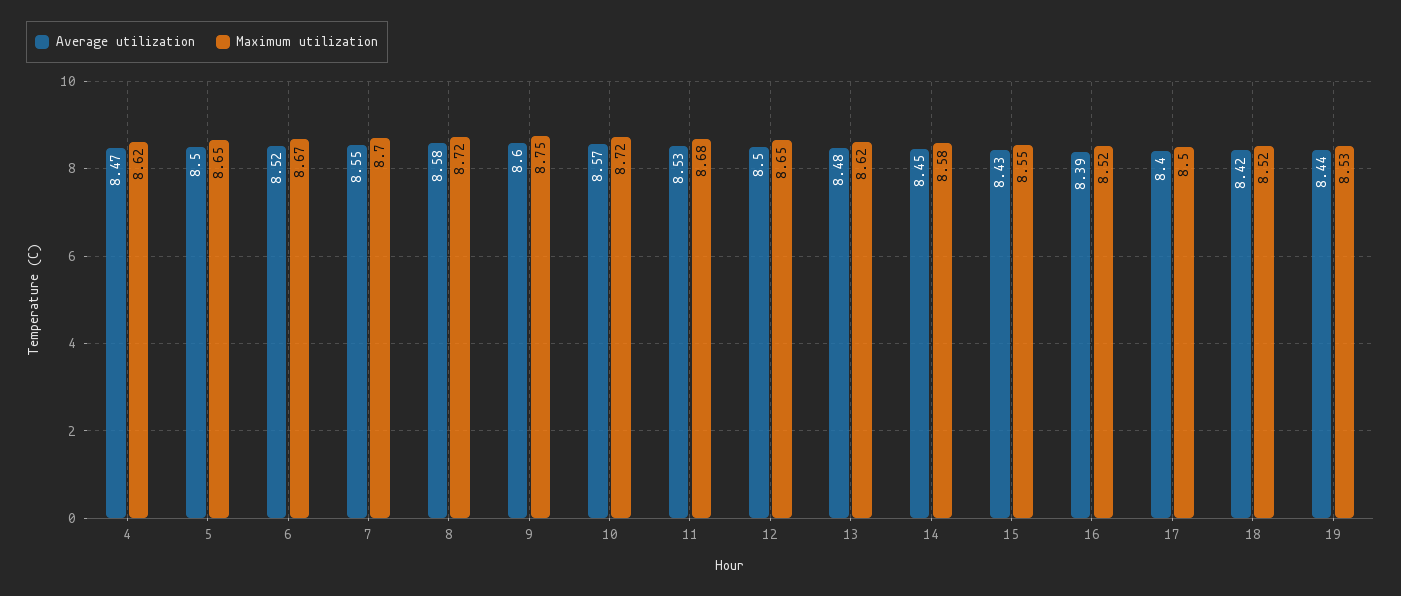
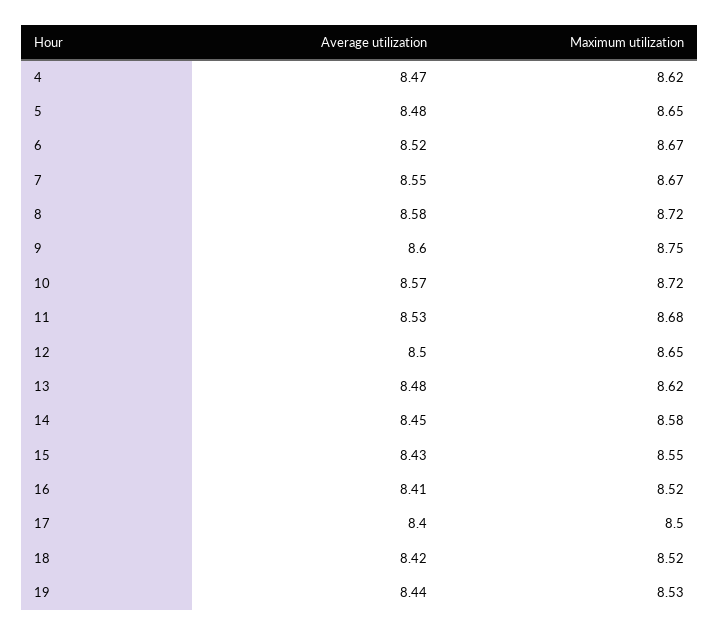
  {
    "Average utilization": {
      "4": 8.47,
-     "5": 8.5,
+     "5": 8.48,
      "6": 8.52,
      "7": 8.55,
      "8": 8.58,
      "9": 8.6,
      "10": 8.57,
      "11": 8.53,
      "12": 8.5,
      "13": 8.48,
      "14": 8.45,
      "15": 8.43,
-     "16": 8.39,
+     "16": 8.41,
      "17": 8.4,
      "18": 8.42,
      "19": 8.44
    },
    "Maximum utilization": {
      "4": 8.62,
      "5": 8.65,
      "6": 8.67,
-     "7": 8.7,
+     "7": 8.67,
      "8": 8.72,
      "9": 8.75,
      "10": 8.72,
      "11": 8.68,
      "12": 8.65,
      "13": 8.62,
      "14": 8.58,
      "15": 8.55,
      "16": 8.52,
      "17": 8.5,
      "18": 8.52,
      "19": 8.53
    }
  }

